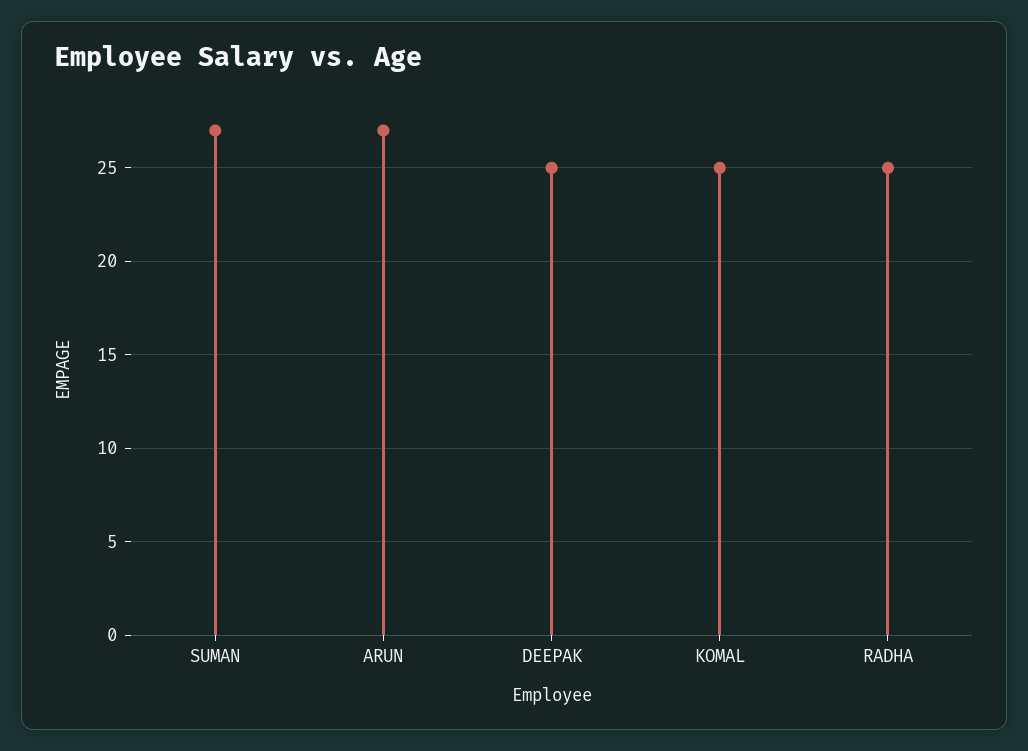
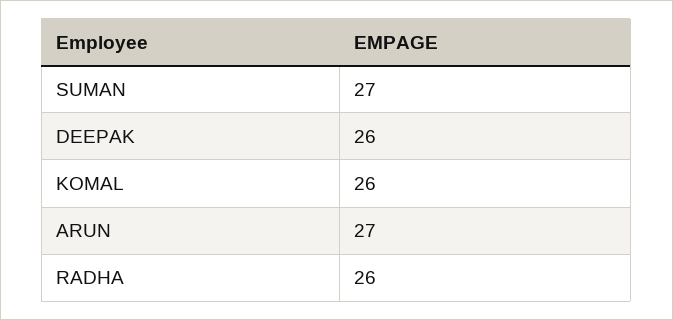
  {
    "SUMAN": 27,
    "ARUN": 27,
-   "DEEPAK": 25,
+   "DEEPAK": 26,
-   "KOMAL": 25,
+   "KOMAL": 26,
-   "RADHA": 25
+   "RADHA": 26
  }

